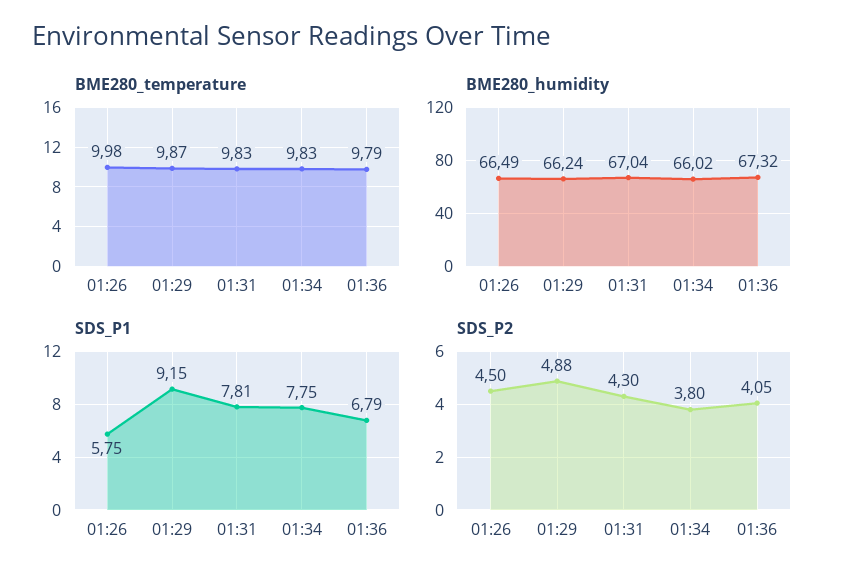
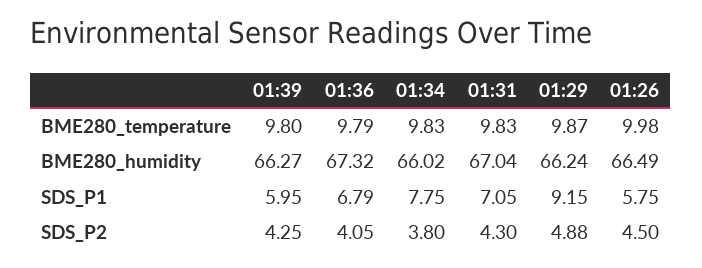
  {
    "BME280_temperature": {
      "01:26": 9.98,
      "01:29": 9.87,
      "01:31": 9.83,
      "01:34": 9.83,
-     "01:36": 9.79
+     "01:36": 9.79,
+     "01:39": 9.8
    },
    "BME280_humidity": {
      "01:26": 66.49,
      "01:29": 66.24,
      "01:31": 67.04,
      "01:34": 66.02,
-     "01:36": 67.32
+     "01:36": 67.32,
+     "01:39": 66.27
    },
    "SDS_P1": {
      "01:26": 5.75,
      "01:29": 9.15,
-     "01:31": 7.81,
+     "01:31": 7.05,
      "01:34": 7.75,
-     "01:36": 6.79
+     "01:36": 6.79,
+     "01:39": 5.95
    },
    "SDS_P2": {
      "01:26": 4.5,
      "01:29": 4.88,
      "01:31": 4.3,
      "01:34": 3.8,
-     "01:36": 4.05
+     "01:36": 4.05,
+     "01:39": 4.25
    }
  }

